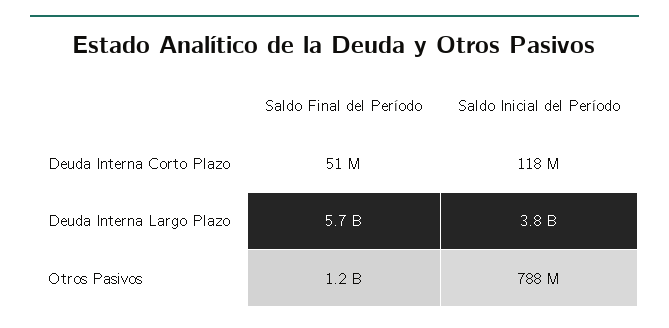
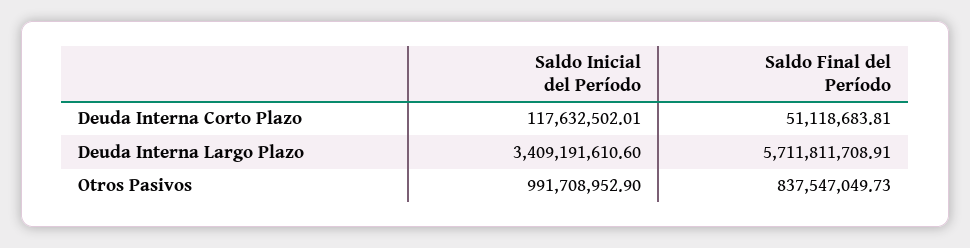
  {
    "Saldo Final del Período": {
      "Deuda Interna Corto Plazo": 51118683.81,
      "Deuda Interna Largo Plazo": 5711811708.91,
-     "Otros Pasivos": 1200000000
+     "Otros Pasivos": 837547049.73
    },
    "Saldo Inicial del Período": {
      "Deuda Interna Corto Plazo": 117632502.01,
-     "Deuda Interna Largo Plazo": 3800000000,
+     "Deuda Interna Largo Plazo": 3409191610.6,
-     "Otros Pasivos": 788000000
+     "Otros Pasivos": 991708952.9
    }
  }

